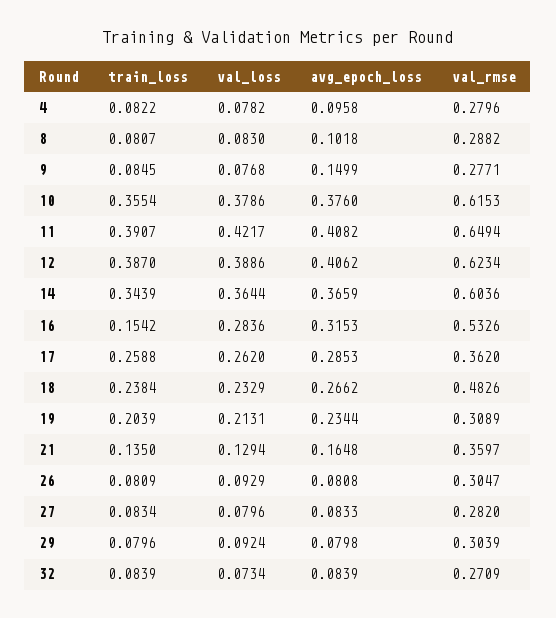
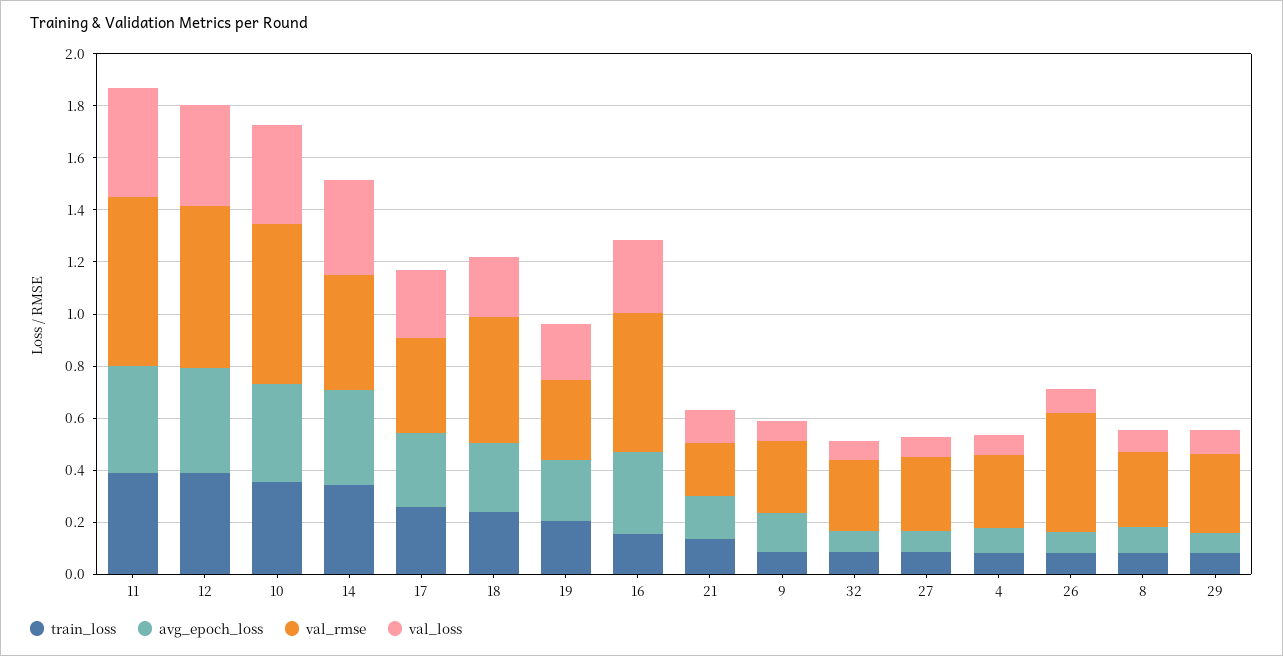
  {
    "train_loss": {
      "4": 0.0822,
      "8": 0.0807,
      "9": 0.0845,
      "10": 0.3554,
      "11": 0.3907,
      "12": 0.387,
      "14": 0.3439,
      "16": 0.1542,
      "17": 0.2588,
      "18": 0.2384,
      "19": 0.2039,
      "21": 0.135,
      "26": 0.0809,
      "27": 0.0834,
      "29": 0.0796,
      "32": 0.0839
    },
    "val_loss": {
      "4": 0.0782,
      "8": 0.083,
      "9": 0.0768,
      "10": 0.3786,
      "11": 0.4217,
      "12": 0.3886,
      "14": 0.3644,
      "16": 0.2836,
      "17": 0.262,
      "18": 0.2329,
      "19": 0.2131,
      "21": 0.1294,
      "26": 0.0929,
      "27": 0.0796,
      "29": 0.0924,
      "32": 0.0734
    },
    "avg_epoch_loss": {
      "4": 0.0958,
      "8": 0.1018,
      "9": 0.1499,
      "10": 0.376,
      "11": 0.4082,
      "12": 0.4062,
      "14": 0.3659,
      "16": 0.3153,
      "17": 0.2853,
      "18": 0.2662,
      "19": 0.2344,
      "21": 0.1648,
      "26": 0.0808,
      "27": 0.0833,
      "29": 0.0798,
      "32": 0.0839
    },
    "val_rmse": {
      "4": 0.2796,
      "8": 0.2882,
      "9": 0.2771,
      "10": 0.6153,
      "11": 0.6494,
      "12": 0.6234,
-     "14": 0.6036,
+     "14": 0.45,
      "16": 0.5326,
      "17": 0.362,
      "18": 0.4826,
      "19": 0.3089,
-     "21": 0.3597,
+     "21": 0.2,
-     "26": 0.3047,
+     "26": 0.45,
      "27": 0.282,
      "29": 0.3039,
      "32": 0.2709
    }
  }

